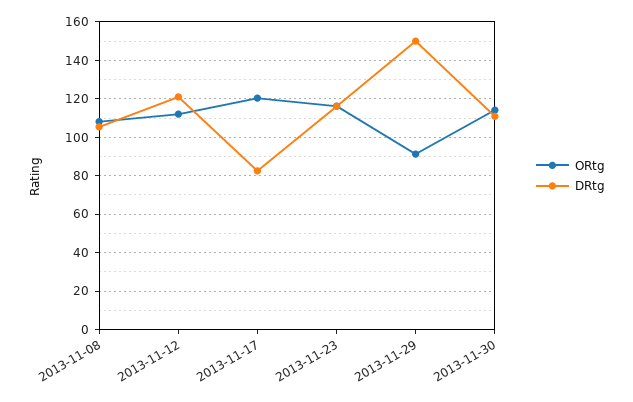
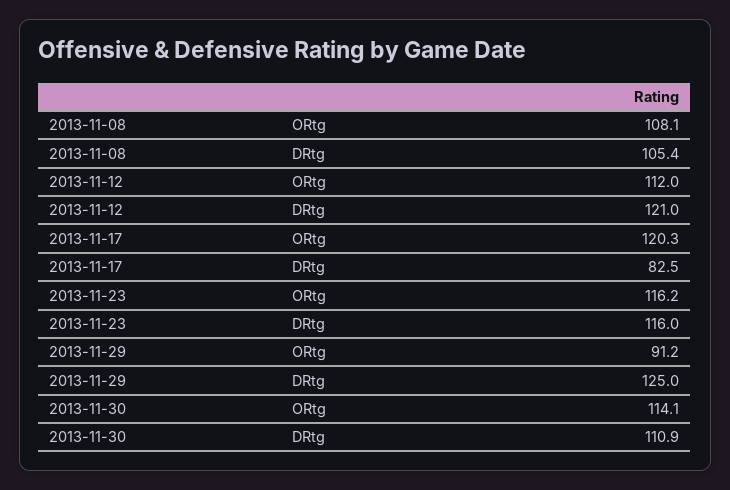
  {
    "ORtg": {
      "2013-11-08": 108.1,
      "2013-11-12": 112,
      "2013-11-17": 120.3,
      "2013-11-23": 116.2,
      "2013-11-29": 91.2,
      "2013-11-30": 114.1
    },
    "DRtg": {
      "2013-11-08": 105.4,
      "2013-11-12": 121,
      "2013-11-17": 82.5,
      "2013-11-23": 116,
-     "2013-11-29": 150,
+     "2013-11-29": 125,
      "2013-11-30": 110.9
    }
  }

